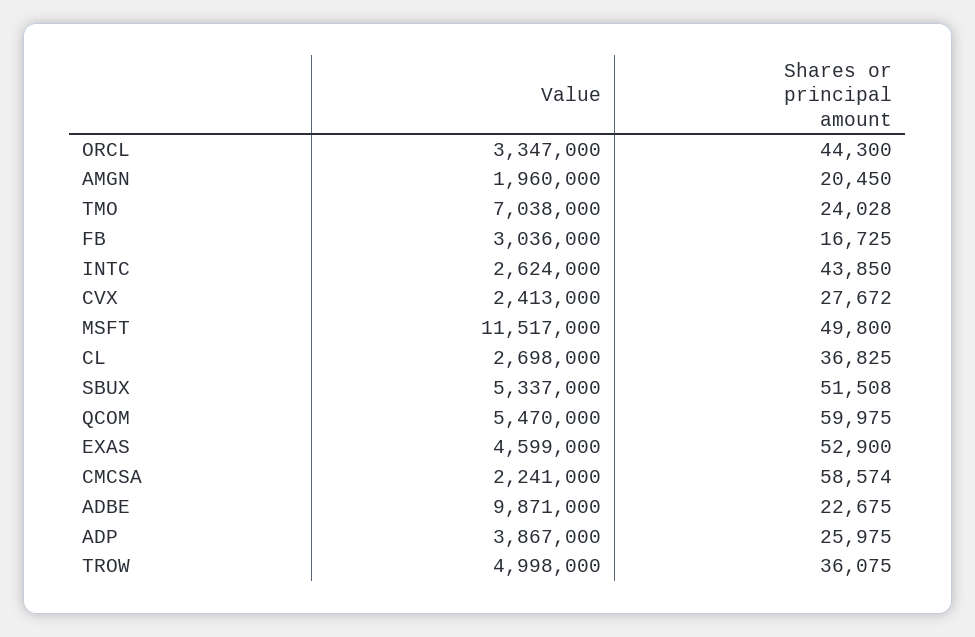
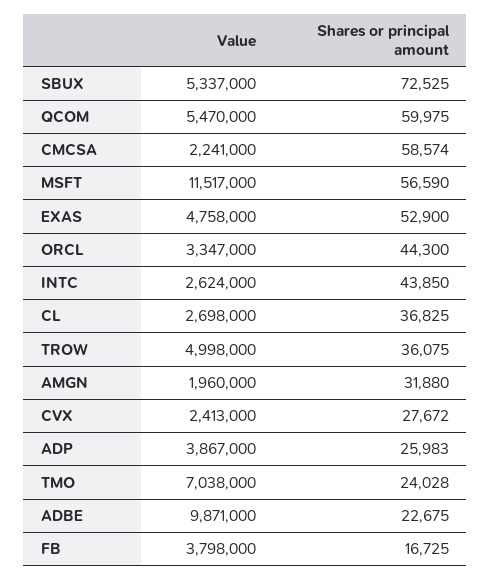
  {
    "Value": {
      "ORCL": 3347000,
      "AMGN": 1960000,
      "TMO": 7038000,
-     "FB": 3036000,
+     "FB": 3798000,
      "INTC": 2624000,
      "CVX": 2413000,
      "MSFT": 11517000,
      "CL": 2698000,
      "SBUX": 5337000,
      "QCOM": 5470000,
-     "EXAS": 4599000,
+     "EXAS": 4758000,
      "CMCSA": 2241000,
      "ADBE": 9871000,
      "ADP": 3867000,
      "TROW": 4998000
    },
    "Shares or principal amount": {
      "ORCL": 44300,
-     "AMGN": 20450,
+     "AMGN": 31880,
      "TMO": 24028,
      "FB": 16725,
      "INTC": 43850,
      "CVX": 27672,
-     "MSFT": 49800,
+     "MSFT": 56590,
      "CL": 36825,
-     "SBUX": 51508,
+     "SBUX": 72525,
      "QCOM": 59975,
      "EXAS": 52900,
      "CMCSA": 58574,
      "ADBE": 22675,
-     "ADP": 25975,
+     "ADP": 25983,
      "TROW": 36075
    }
  }

